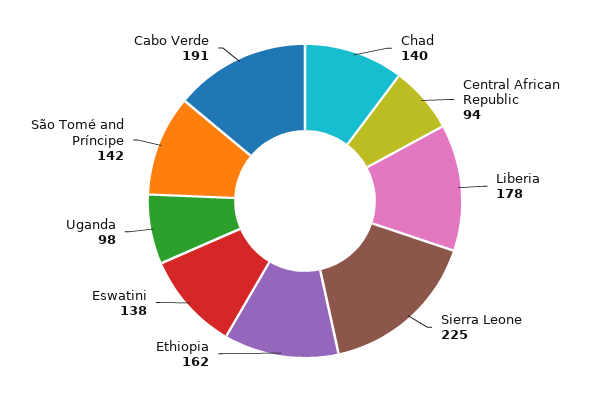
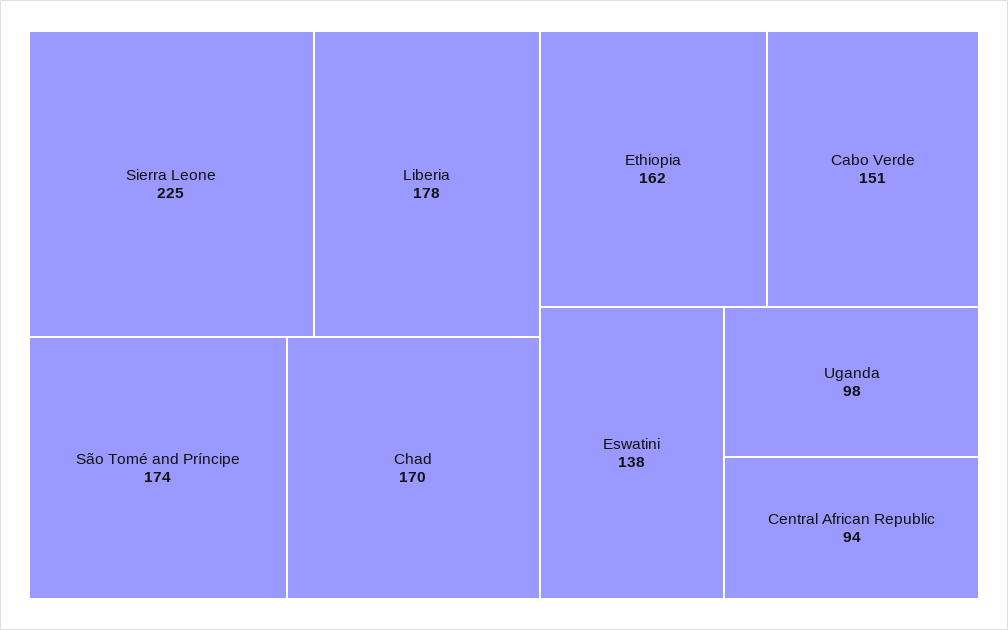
  {
-   "Chad": 140,
+   "Chad": 170,
    "Central African Republic": 94,
    "Liberia": 178,
    "Sierra Leone": 225,
    "Ethiopia": 162,
    "Eswatini": 138,
    "Uganda": 98,
-   "São Tomé and Príncipe": 142,
+   "São Tomé and Príncipe": 174,
-   "Cabo Verde": 191
+   "Cabo Verde": 151
  }

